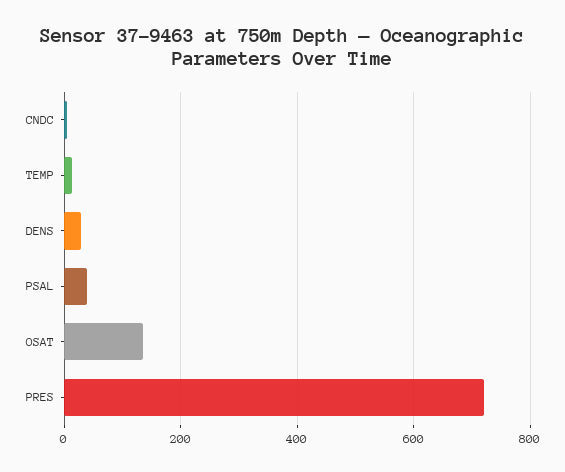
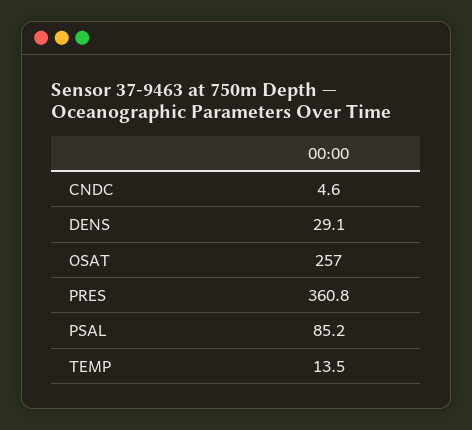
  {
    "CNDC": 4.6,
    "TEMP": 13.5,
    "DENS": 29.1,
-   "PSAL": 40,
+   "PSAL": 85.2,
-   "OSAT": 140,
+   "OSAT": 257,
-   "PRES": 720
+   "PRES": 360.8
  }

